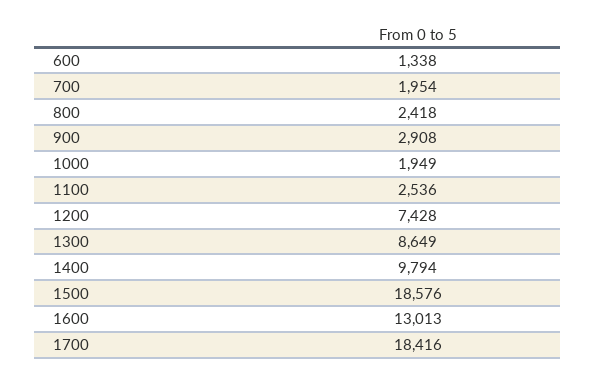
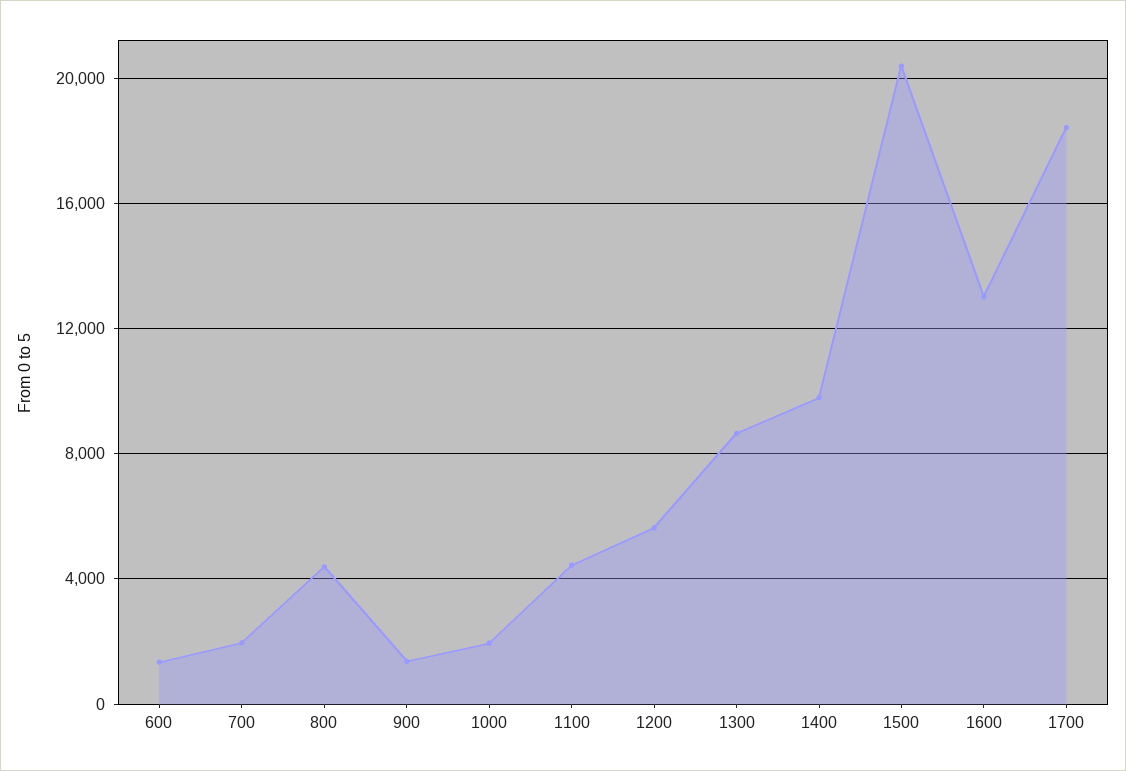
  {
    "600": 1338,
    "700": 1954,
-   "800": 2418,
+   "800": 4500,
-   "900": 2908,
+   "900": 1500,
    "1000": 1949,
-   "1100": 2536,
+   "1100": 4500,
-   "1200": 7428,
+   "1200": 5500,
    "1300": 8649,
    "1400": 9794,
-   "1500": 18576,
+   "1500": 20500,
    "1600": 13013,
    "1700": 18416
  }

